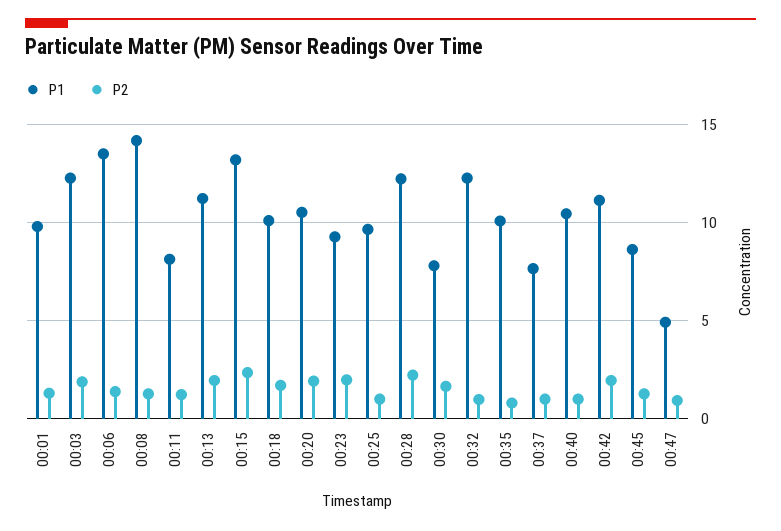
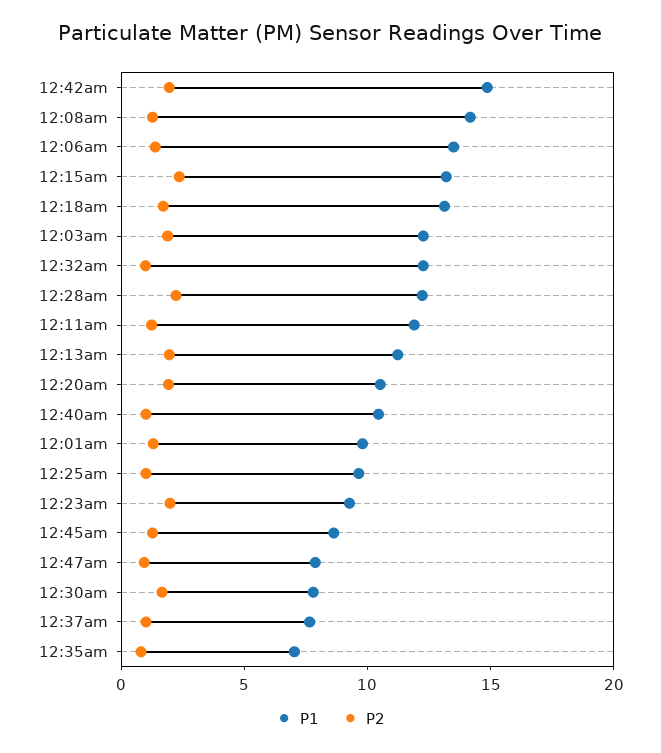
  {
    "P1": {
      "00:01": 10,
      "00:03": 12.5,
      "00:06": 13.5,
      "00:08": 14,
-     "00:11": 8,
+     "00:11": 12,
      "00:13": 11,
      "00:15": 13,
-     "00:18": 10,
+     "00:18": 13,
      "00:20": 10.5,
      "00:23": 9.5,
      "00:25": 9.5,
      "00:28": 12,
      "00:30": 8,
      "00:32": 12.5,
-     "00:35": 10,
+     "00:35": 7,
      "00:37": 7.5,
      "00:40": 10.5,
-     "00:42": 11,
+     "00:42": 15,
      "00:45": 8.5,
-     "00:47": 5
+     "00:47": 8
    },
    "P2": {
      "00:01": 1.5,
      "00:03": 2,
      "00:06": 1.5,
      "00:08": 1.5,
      "00:11": 1,
      "00:13": 2,
      "00:15": 2.5,
      "00:18": 1.5,
      "00:20": 2,
      "00:23": 2,
      "00:25": 1,
      "00:28": 2,
      "00:30": 1.5,
      "00:32": 1,
      "00:35": 1,
      "00:37": 1,
      "00:40": 1,
      "00:42": 2,
      "00:45": 1.5,
      "00:47": 1
    }
  }

